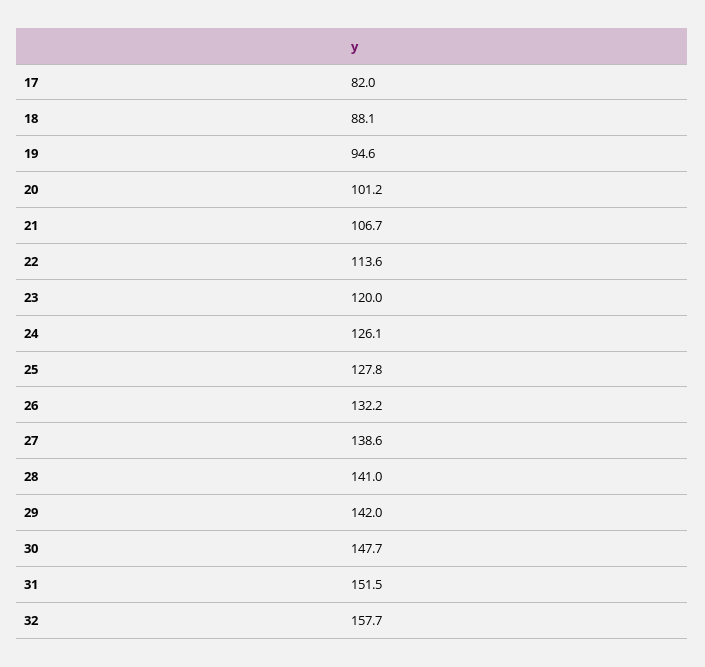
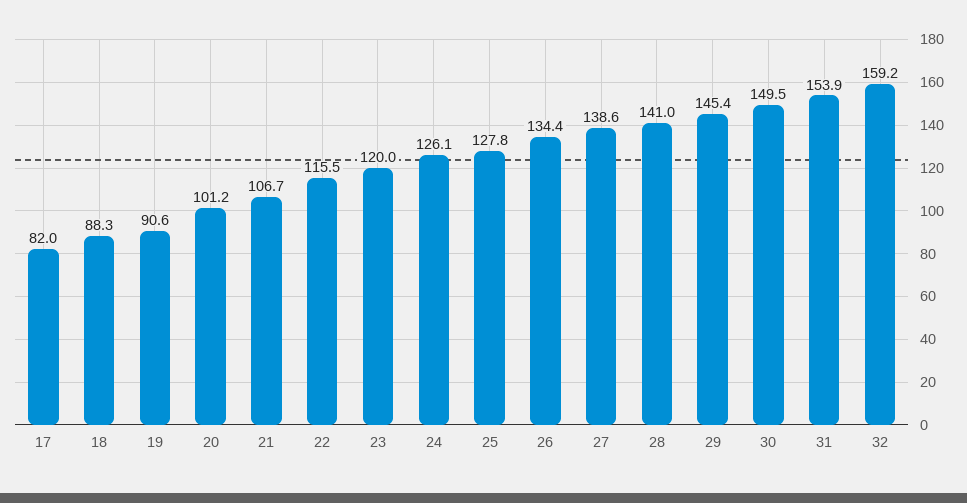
  {
    "17": 82,
-   "18": 88.1,
+   "18": 88.3,
-   "19": 94.6,
+   "19": 90.6,
    "20": 101.2,
    "21": 106.7,
-   "22": 113.6,
+   "22": 115.5,
    "23": 120,
    "24": 126.1,
    "25": 127.8,
-   "26": 132.2,
+   "26": 134.4,
    "27": 138.6,
    "28": 141,
-   "29": 142,
+   "29": 145.4,
-   "30": 147.7,
+   "30": 149.5,
-   "31": 151.5,
+   "31": 153.9,
-   "32": 157.7
+   "32": 159.2
  }

